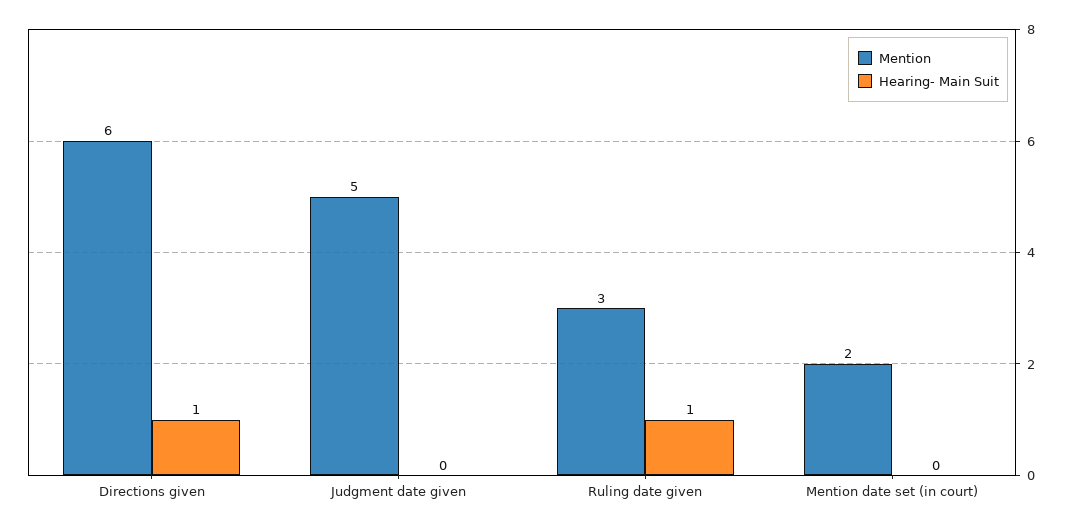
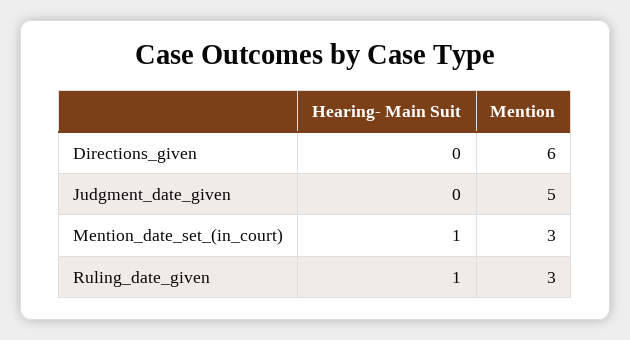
  {
    "Mention": {
      "Directions given": 6,
      "Judgment date given": 5,
      "Ruling date given": 3,
-     "Mention date set (in court)": 2
+     "Mention date set (in court)": 3
    },
    "Hearing- Main Suit": {
-     "Directions given": 1,
+     "Directions given": 0,
      "Judgment date given": 0,
      "Ruling date given": 1,
-     "Mention date set (in court)": 0
+     "Mention date set (in court)": 1
    }
  }

